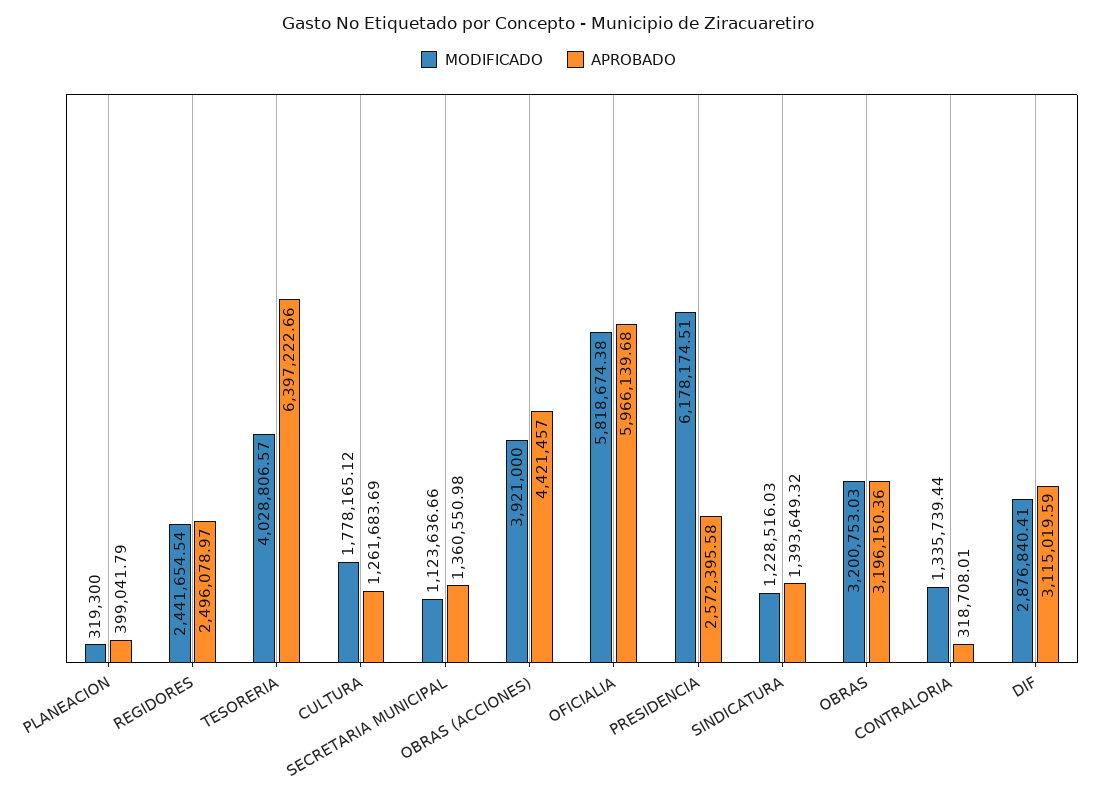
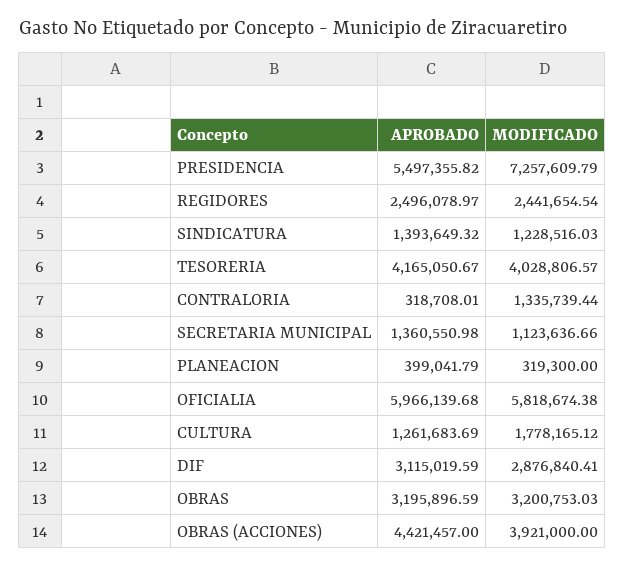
  {
    "MODIFICADO": {
      "PLANEACION": 319300,
      "REGIDORES": 2441654.54,
      "TESORERIA": 4028806.57,
      "CULTURA": 1778165.12,
      "SECRETARIA MUNICIPAL": 1123636.66,
      "OBRAS (ACCIONES)": 3921000,
      "OFICIALIA": 5818674.38,
-     "PRESIDENCIA": 6178174.51,
+     "PRESIDENCIA": 7257609.79,
      "SINDICATURA": 1228516.03,
      "OBRAS": 3200753.03,
      "CONTRALORIA": 1335739.44,
      "DIF": 2876840.41
    },
    "APROBADO": {
      "PLANEACION": 399041.79,
      "REGIDORES": 2496078.97,
-     "TESORERIA": 6397222.66,
+     "TESORERIA": 4165050.67,
      "CULTURA": 1261683.69,
      "SECRETARIA MUNICIPAL": 1360550.98,
      "OBRAS (ACCIONES)": 4421457,
      "OFICIALIA": 5966139.68,
-     "PRESIDENCIA": 2572395.58,
+     "PRESIDENCIA": 5497355.82,
      "SINDICATURA": 1393649.32,
-     "OBRAS": 3196150.36,
+     "OBRAS": 3195896.59,
      "CONTRALORIA": 318708.01,
      "DIF": 3115019.59
    }
  }

